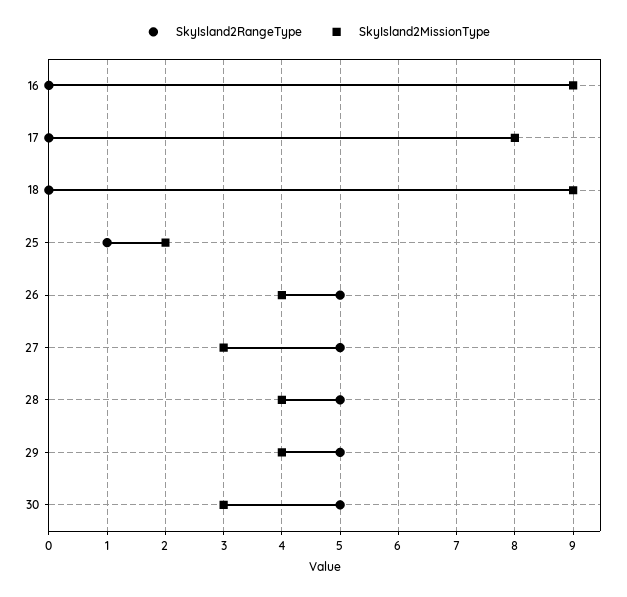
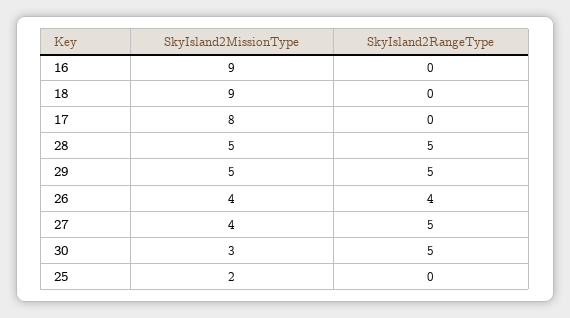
  {
    "SkyIsland2RangeType": {
      "16": 0,
      "17": 0,
      "18": 0,
-     "25": 1,
+     "25": 0,
-     "26": 5,
+     "26": 4,
      "27": 5,
      "28": 5,
      "29": 5,
      "30": 5
    },
    "SkyIsland2MissionType": {
      "16": 9,
      "17": 8,
      "18": 9,
      "25": 2,
      "26": 4,
-     "27": 3,
+     "27": 4,
-     "28": 4,
+     "28": 5,
-     "29": 4,
+     "29": 5,
      "30": 3
    }
  }

